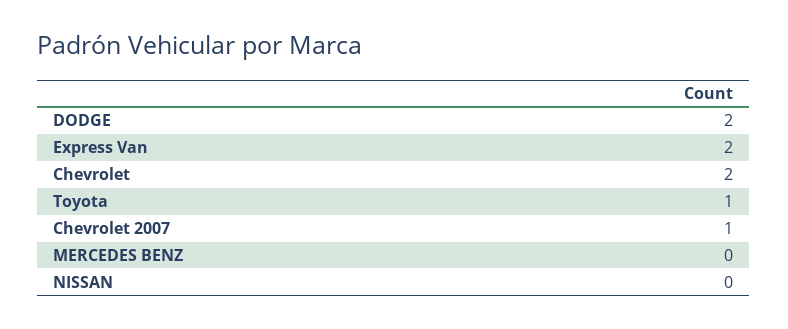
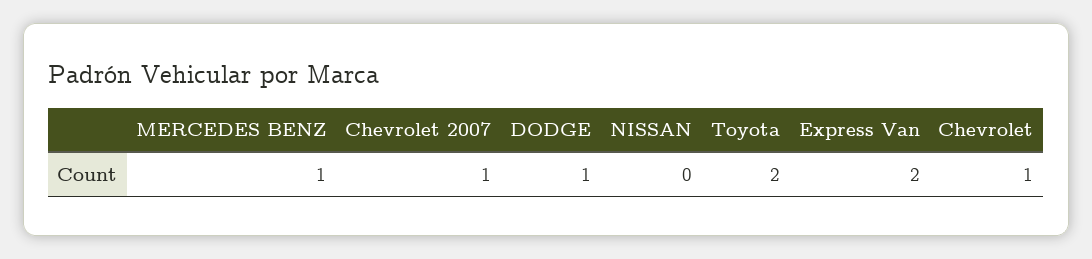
  {
-   "DODGE": 2,
+   "DODGE": 1,
    "Express Van": 2,
-   "Chevrolet": 2,
+   "Chevrolet": 1,
-   "Toyota": 1,
+   "Toyota": 2,
    "Chevrolet 2007": 1,
-   "MERCEDES BENZ": 0,
+   "MERCEDES BENZ": 1,
    "NISSAN": 0
  }

